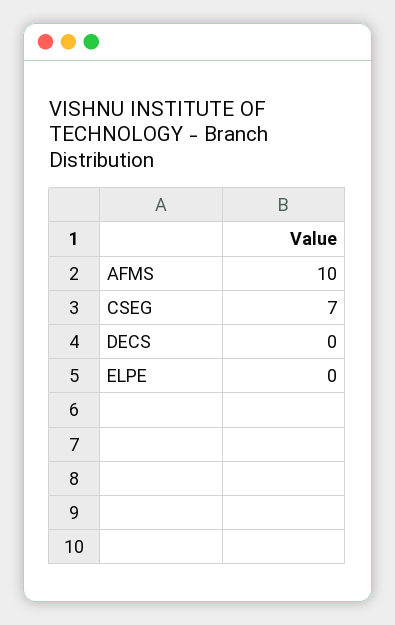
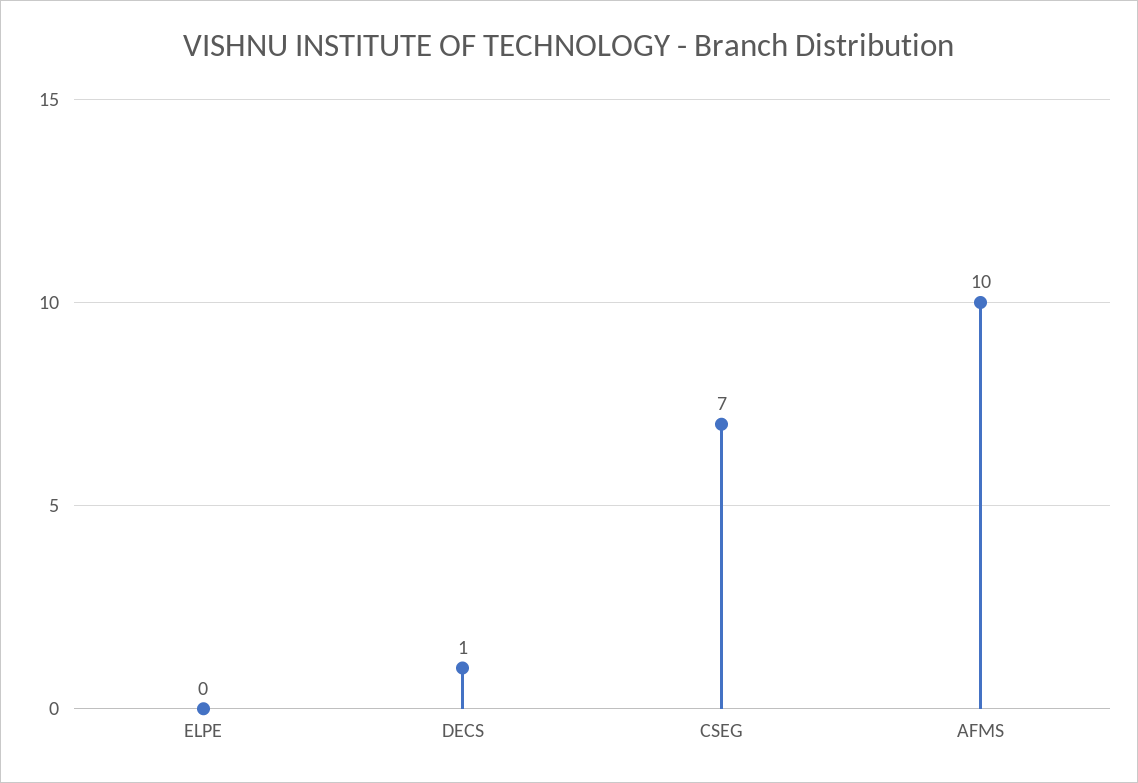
  {
    "AFMS": 10,
    "CSEG": 7,
-   "DECS": 0,
+   "DECS": 1,
    "ELPE": 0
  }

